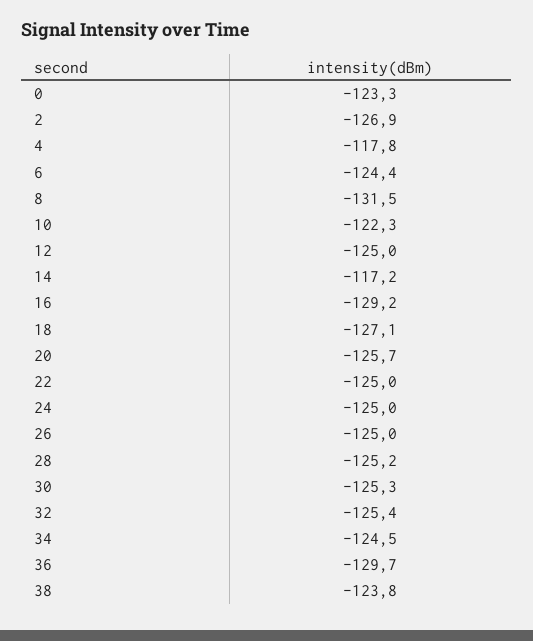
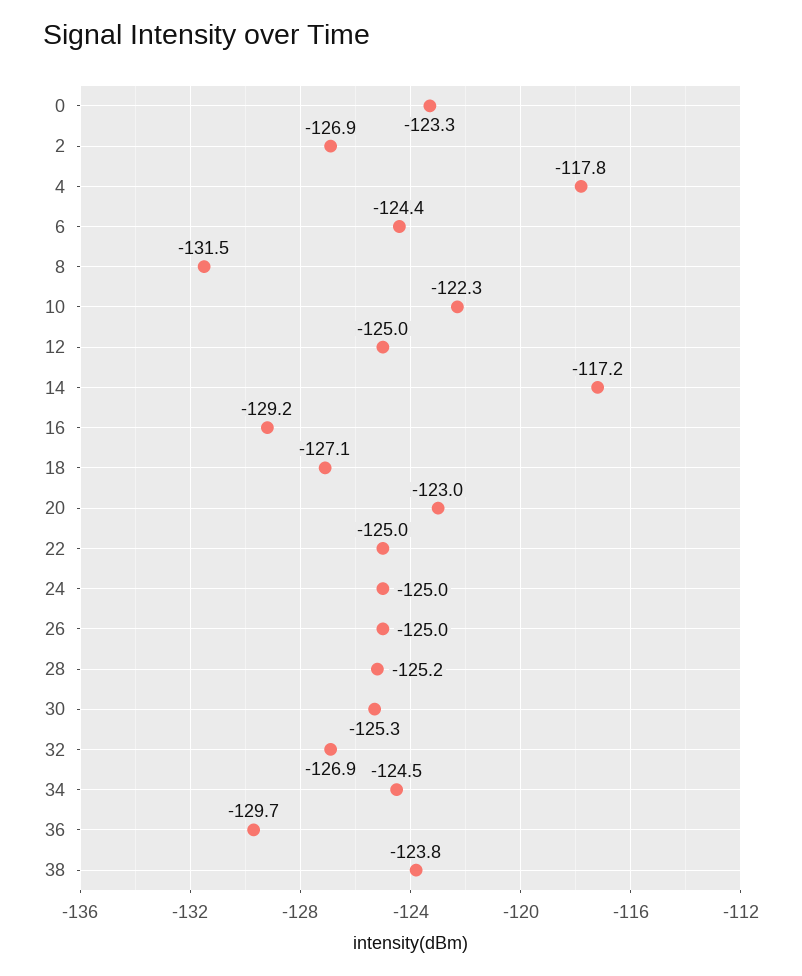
  {
    "0": -123.3,
    "2": -126.9,
    "4": -117.8,
    "6": -124.4,
    "8": -131.5,
    "10": -122.3,
    "12": -125,
    "14": -117.2,
    "16": -129.2,
    "18": -127.1,
-   "20": -125.7,
+   "20": -123,
    "22": -125,
    "24": -125,
    "26": -125,
    "28": -125.2,
    "30": -125.3,
-   "32": -125.4,
+   "32": -126.9,
    "34": -124.5,
    "36": -129.7,
    "38": -123.8
  }

